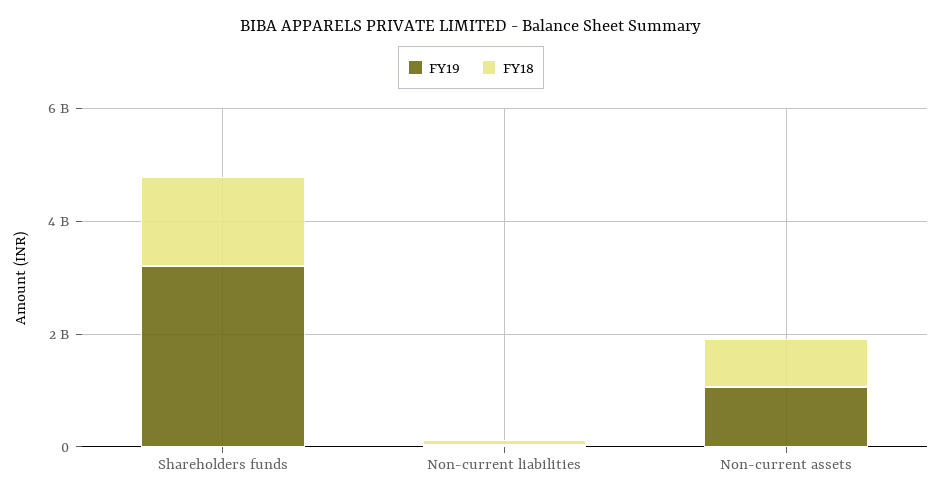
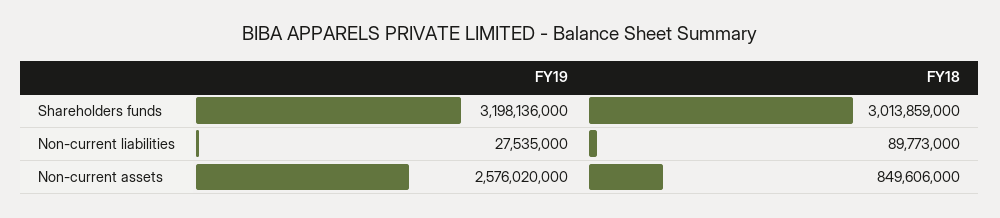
  {
    "FY19": {
      "Shareholders funds": 3198136000,
      "Non-current liabilities": 27535000,
-     "Non-current assets": 1000000000
+     "Non-current assets": 2576020000
    },
    "FY18": {
-     "Shareholders funds": 1500000000,
+     "Shareholders funds": 3013859000,
      "Non-current liabilities": 89773000,
      "Non-current assets": 849606000
    }
  }

